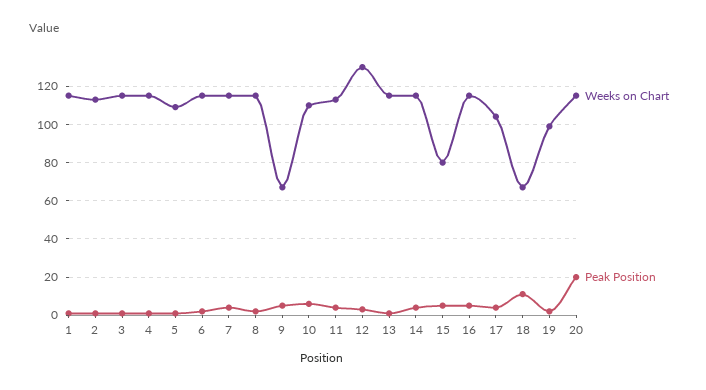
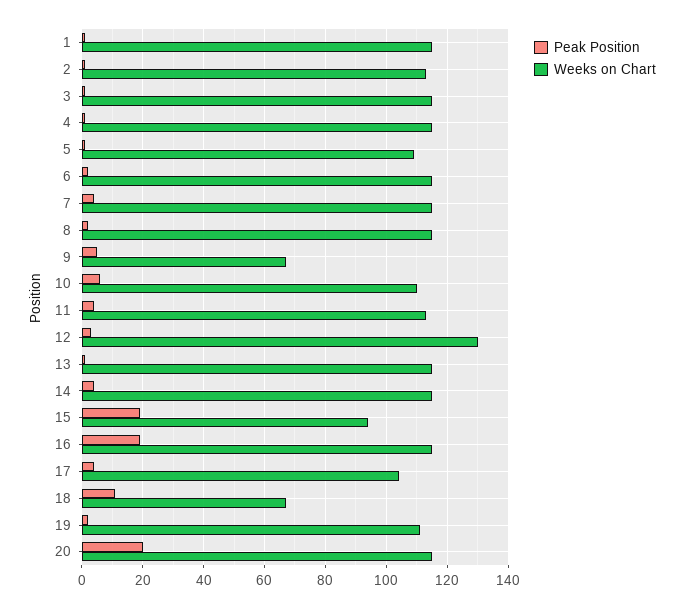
  {
    "Weeks on Chart": {
      "1": 115,
      "2": 115,
      "3": 115,
      "4": 115,
      "5": 110,
      "6": 115,
      "7": 115,
      "8": 115,
      "9": 65,
      "10": 110,
      "11": 115,
      "12": 130,
      "13": 115,
      "14": 115,
-     "15": 80,
+     "15": 95,
      "16": 115,
      "17": 105,
      "18": 65,
-     "19": 100,
+     "19": 110,
      "20": 115
    },
    "Peak Position": {
      "1": 0,
      "2": 0,
      "3": 0,
      "4": 0,
      "5": 0,
      "6": 0,
      "7": 5,
      "8": 0,
      "9": 5,
      "10": 5,
      "11": 5,
      "12": 5,
      "13": 0,
      "14": 5,
-     "15": 5,
+     "15": 20,
-     "16": 5,
+     "16": 20,
      "17": 5,
      "18": 10,
      "19": 0,
      "20": 20
    }
  }

